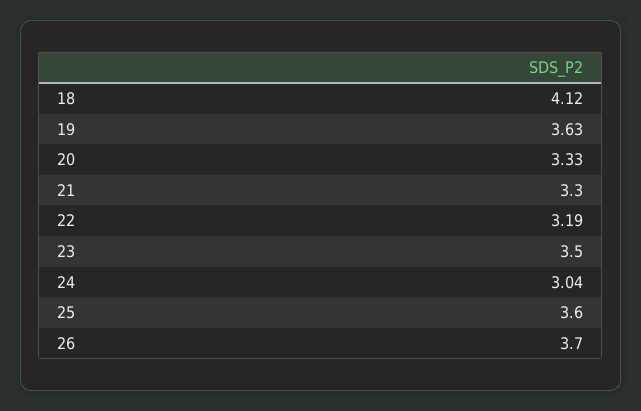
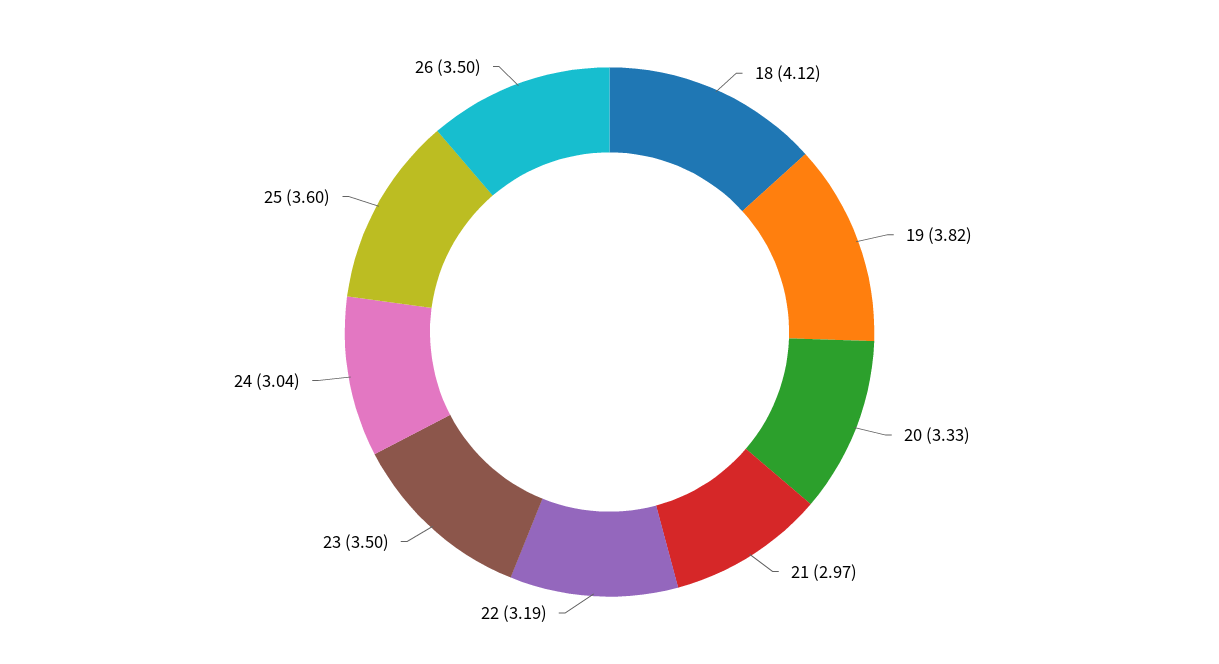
  {
    "18": 4.12,
-   "19": 3.63,
+   "19": 3.82,
    "20": 3.33,
-   "21": 3.3,
+   "21": 2.97,
    "22": 3.19,
    "23": 3.5,
    "24": 3.04,
    "25": 3.6,
-   "26": 3.7
+   "26": 3.5
  }

